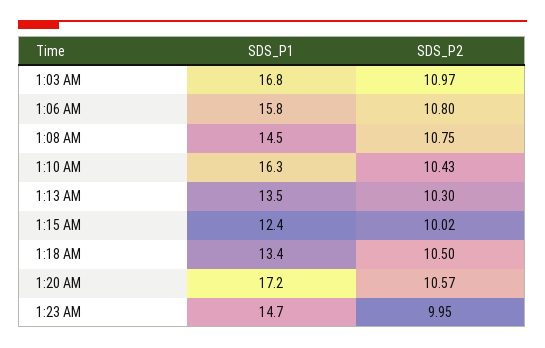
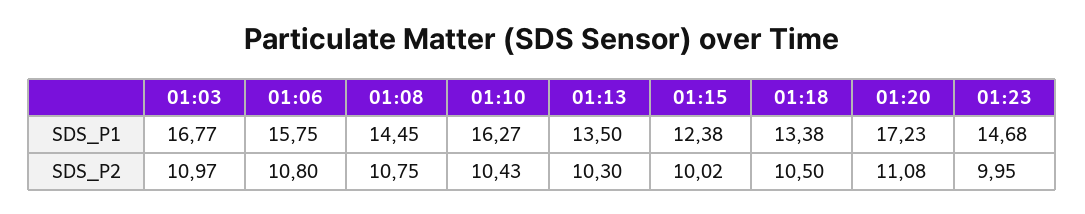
  {
    "SDS_P1": {
      "1:03 AM": 16.77,
      "1:06 AM": 15.75,
      "1:08 AM": 14.45,
      "1:10 AM": 16.27,
      "1:13 AM": 13.5,
      "1:15 AM": 12.38,
      "1:18 AM": 13.38,
      "1:20 AM": 17.23,
      "1:23 AM": 14.68
    },
    "SDS_P2": {
      "1:03 AM": 10.97,
      "1:06 AM": 10.8,
      "1:08 AM": 10.75,
      "1:10 AM": 10.43,
      "1:13 AM": 10.3,
      "1:15 AM": 10.02,
      "1:18 AM": 10.5,
-     "1:20 AM": 10.57,
+     "1:20 AM": 11.08,
      "1:23 AM": 9.95
    }
  }

